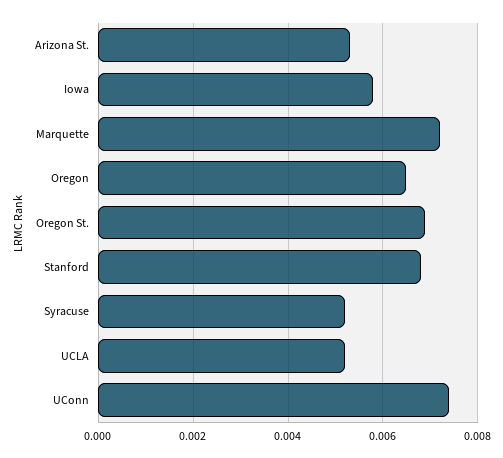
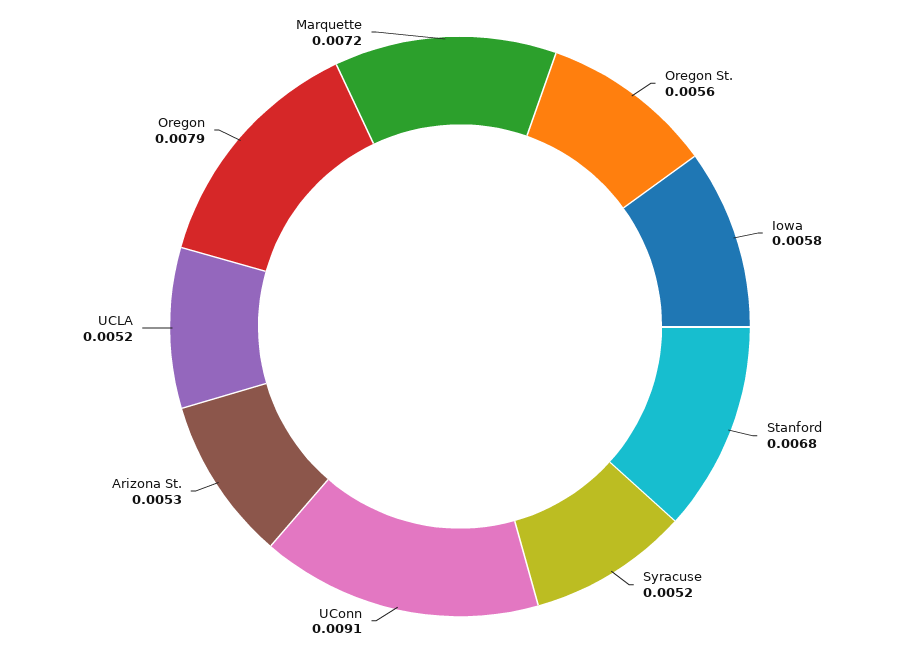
  {
    "Arizona St.": 0.0053,
    "Iowa": 0.0058,
    "Marquette": 0.0072,
-   "Oregon": 0.0065,
+   "Oregon": 0.0079,
-   "Oregon St.": 0.007,
+   "Oregon St.": 0.0056,
    "Stanford": 0.0068,
    "Syracuse": 0.0052,
    "UCLA": 0.0052,
-   "UConn": 0.0075
+   "UConn": 0.0091
  }

